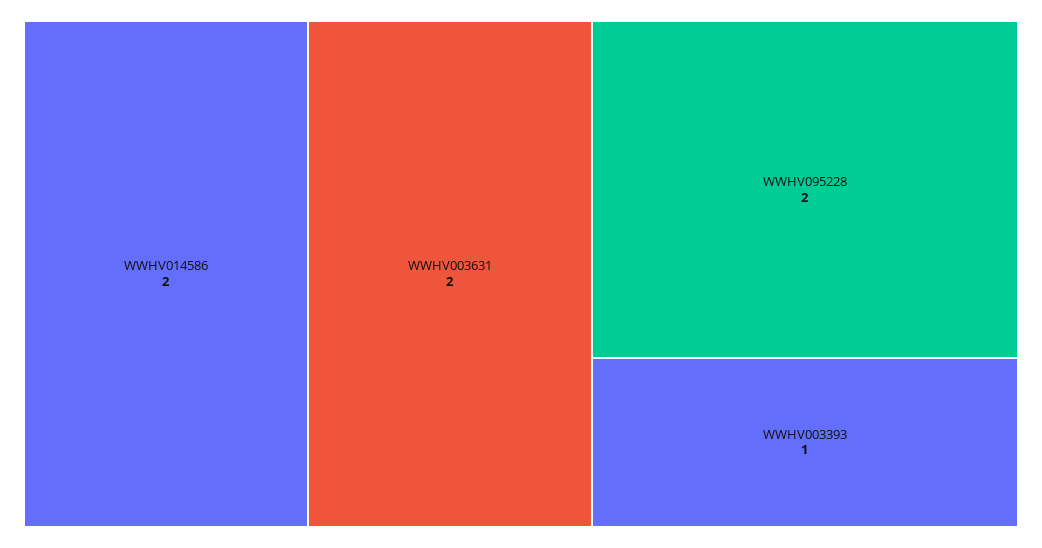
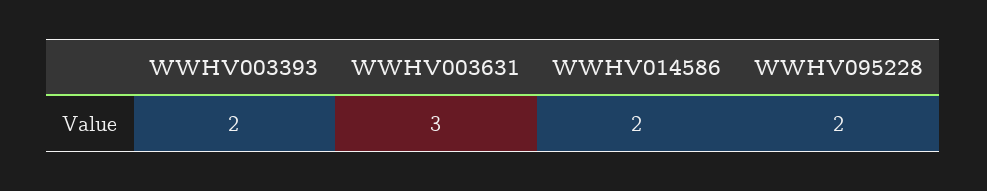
  {
    "WWHV014586": 2,
-   "WWHV003631": 2,
+   "WWHV003631": 3,
    "WWHV095228": 2,
-   "WWHV003393": 1
+   "WWHV003393": 2
  }

